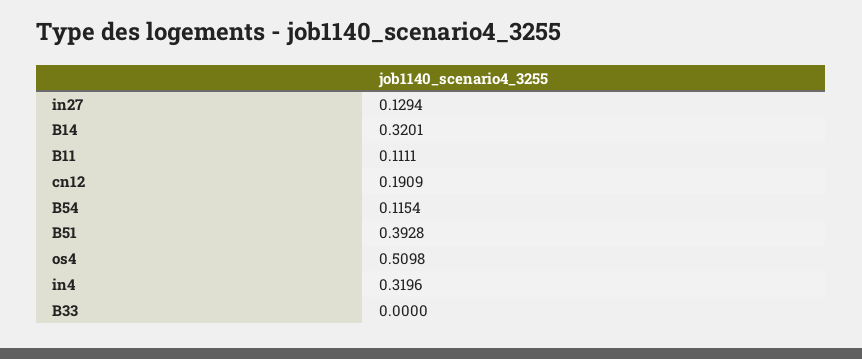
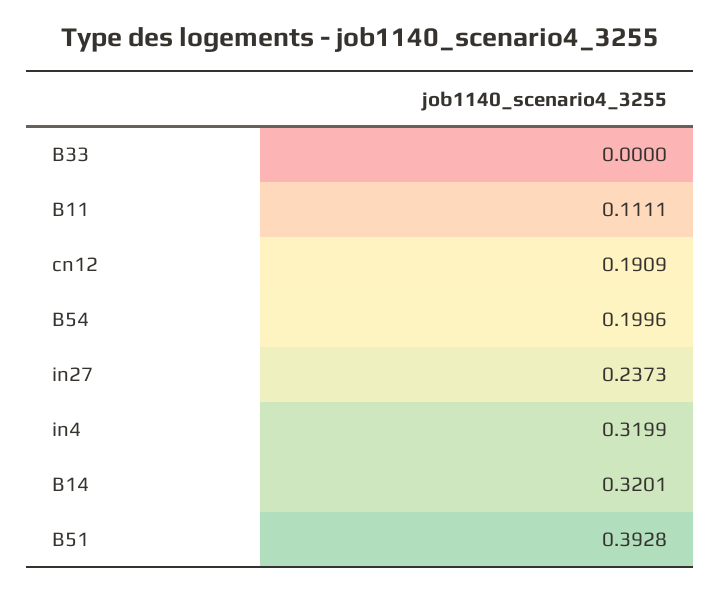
  {
-   "in27": 0.1294,
+   "in27": 0.2373,
    "B14": 0.3201,
    "B11": 0.1111,
    "cn12": 0.1909,
-   "B54": 0.1154,
+   "B54": 0.1996,
    "B51": 0.3928,
-   "os4": 0.5098,
-   "in4": 0.3196,
+   "in4": 0.3199,
    "B33": 0
  }

